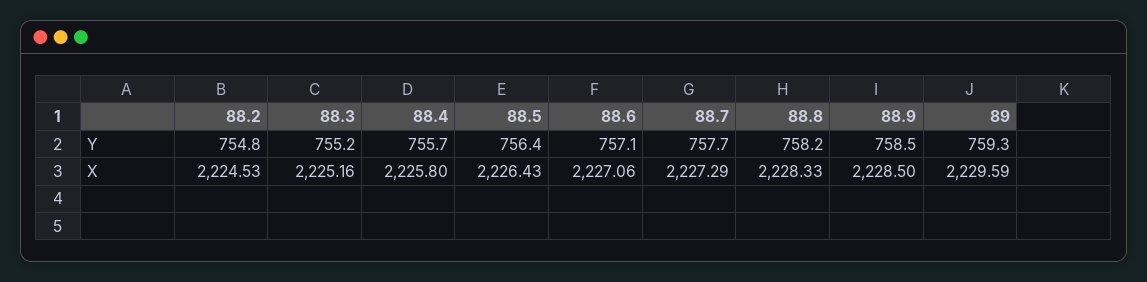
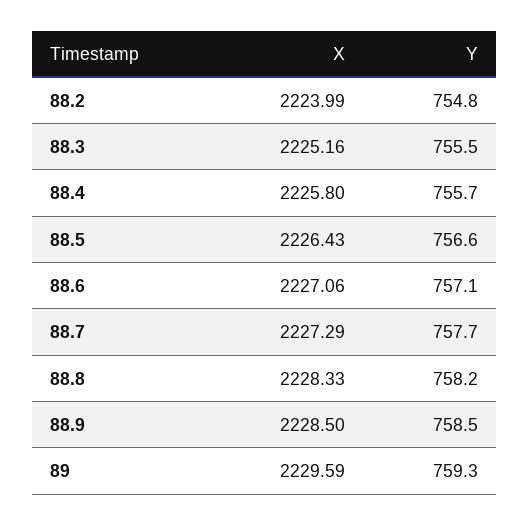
  {
    "88.2": {
      "Y": 754.8,
-     "X": 2224.53
+     "X": 2223.99
    },
    "88.3": {
-     "Y": 755.2,
+     "Y": 755.5,
      "X": 2225.16
    },
    "88.4": {
      "Y": 755.7,
      "X": 2225.8
    },
    "88.5": {
-     "Y": 756.4,
+     "Y": 756.6,
      "X": 2226.43
    },
    "88.6": {
      "Y": 757.1,
      "X": 2227.06
    },
    "88.7": {
      "Y": 757.7,
      "X": 2227.29
    },
    "88.8": {
      "Y": 758.2,
      "X": 2228.33
    },
    "88.9": {
      "Y": 758.5,
      "X": 2228.5
    },
    "89": {
      "Y": 759.3,
      "X": 2229.59
    }
  }

